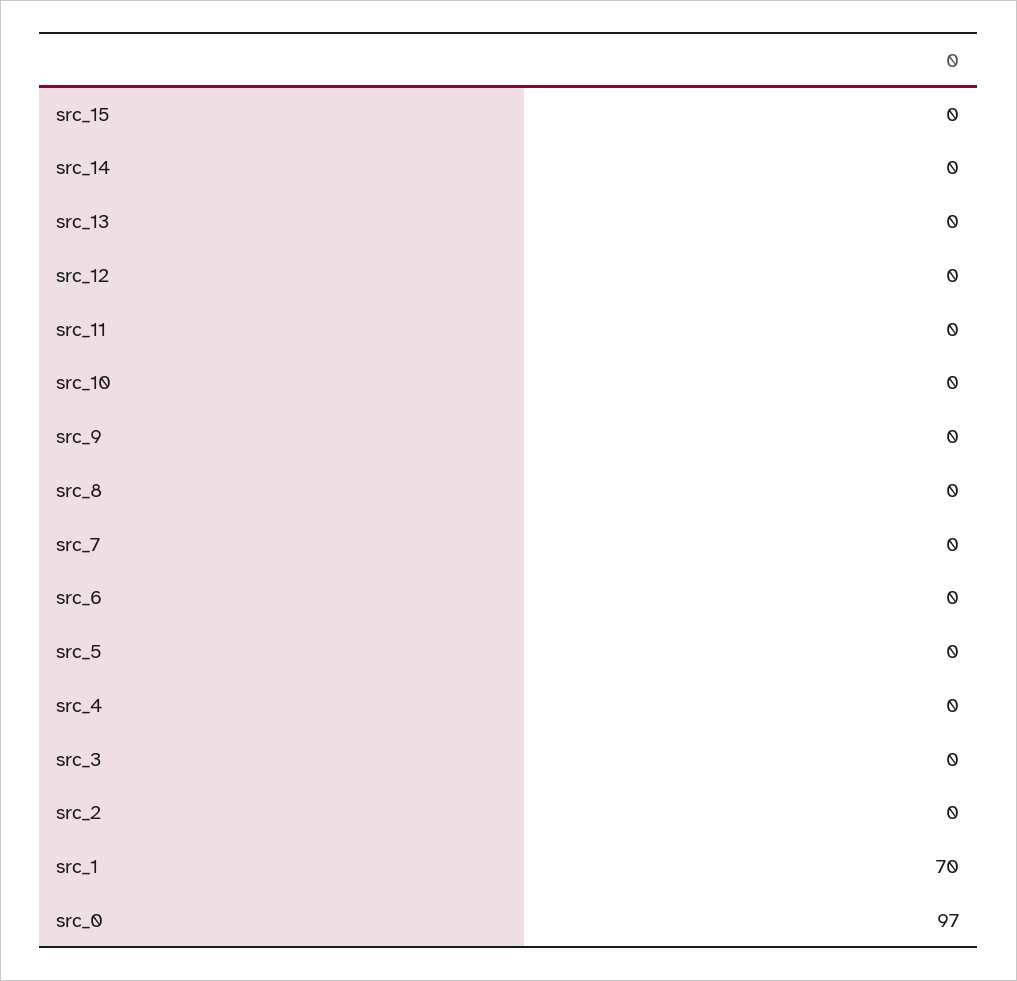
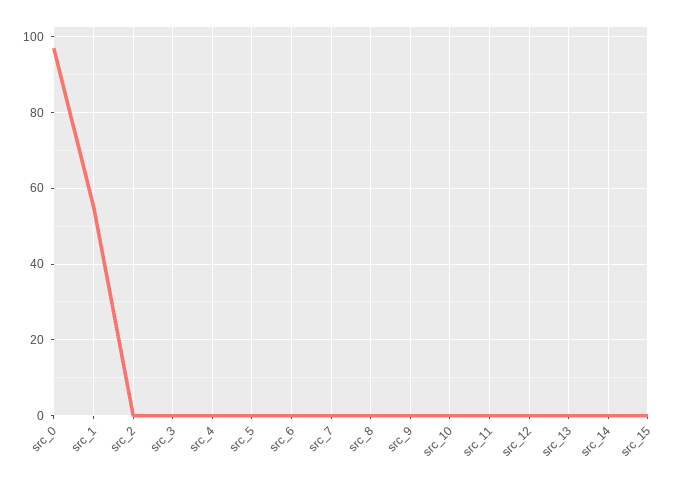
  {
    "src_15": 0,
    "src_14": 0,
    "src_13": 0,
    "src_12": 0,
    "src_11": 0,
    "src_10": 0,
    "src_9": 0,
    "src_8": 0,
    "src_7": 0,
    "src_6": 0,
    "src_5": 0,
    "src_4": 0,
    "src_3": 0,
    "src_2": 0,
-   "src_1": 70,
+   "src_1": 55,
    "src_0": 97
  }

